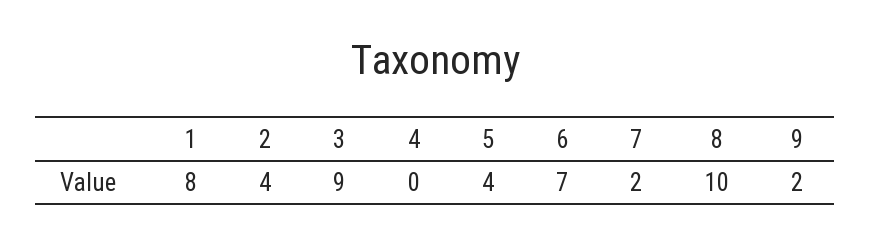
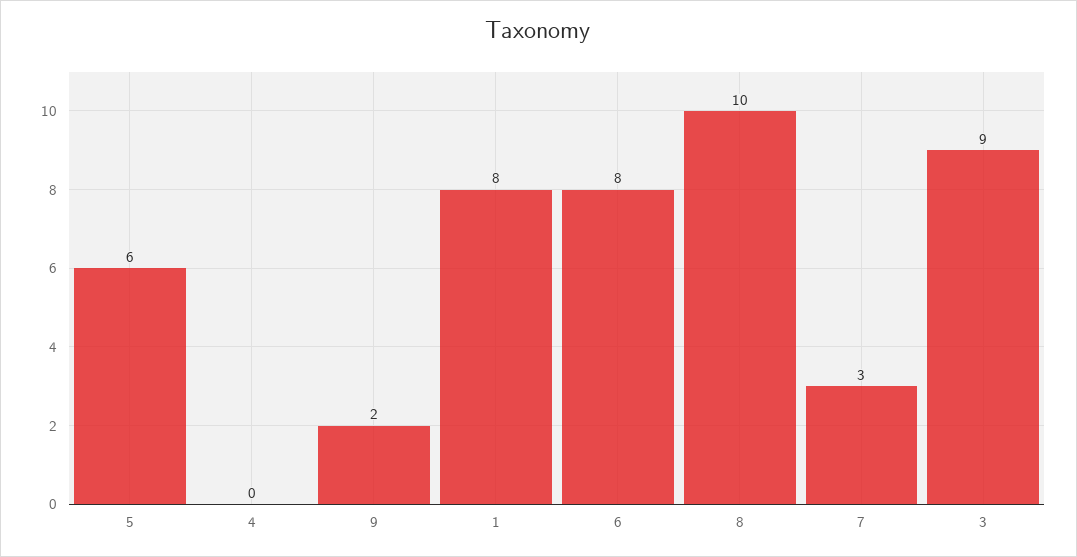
  {
    "1": 8,
-   "2": 4,
    "3": 9,
    "4": 0,
-   "5": 4,
+   "5": 6,
-   "6": 7,
+   "6": 8,
-   "7": 2,
+   "7": 3,
    "8": 10,
    "9": 2
  }

